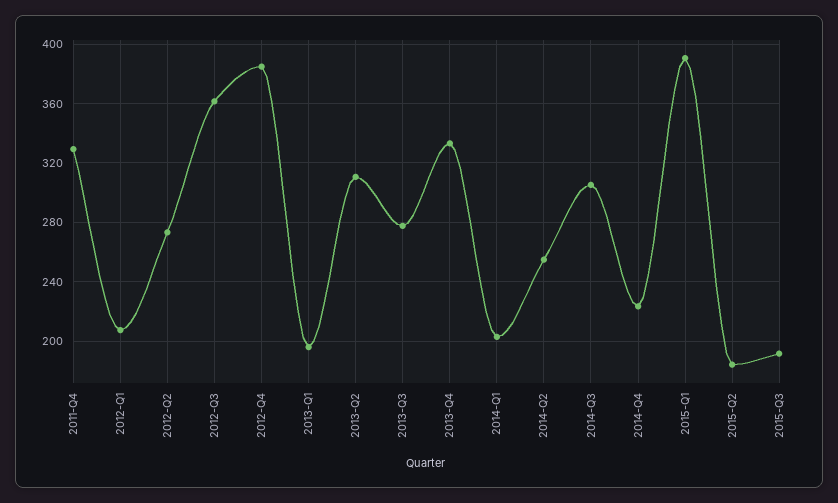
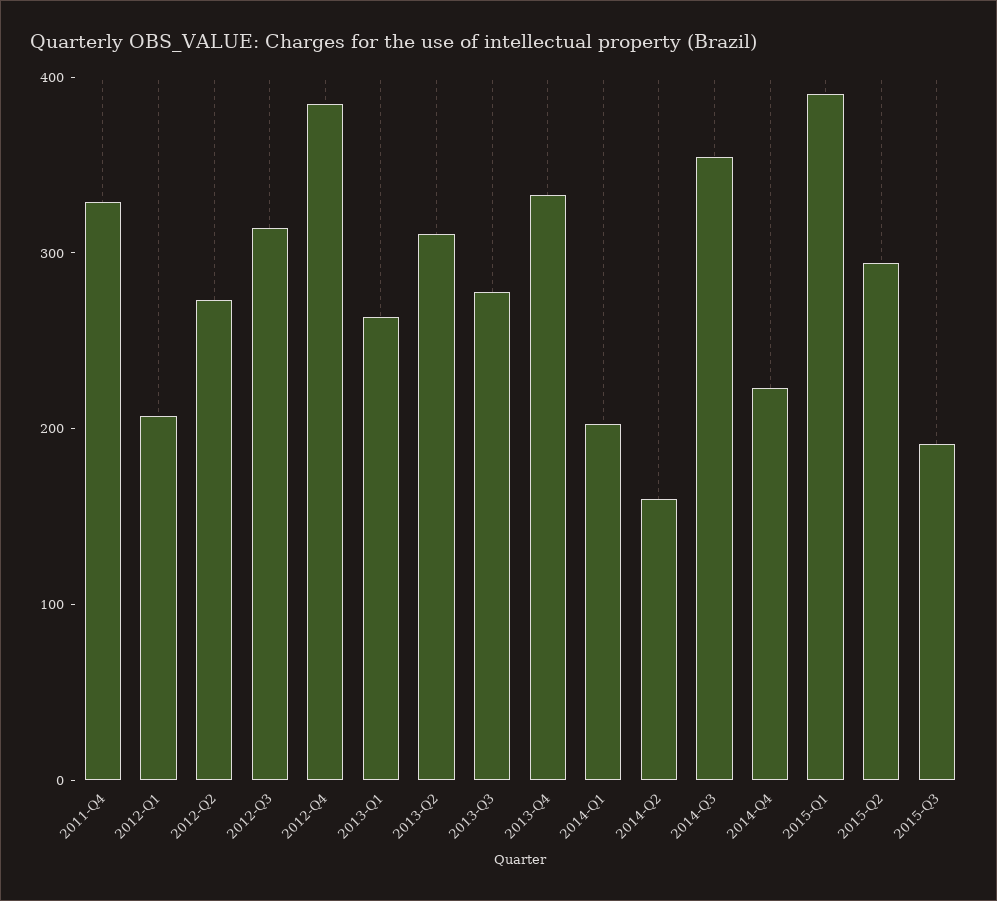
  {
    "2011-Q4": 330,
    "2012-Q1": 210,
    "2012-Q2": 275,
-   "2012-Q3": 360,
+   "2012-Q3": 320,
    "2012-Q4": 385,
-   "2013-Q1": 195,
+   "2013-Q1": 260,
    "2013-Q2": 310,
    "2013-Q3": 280,
    "2013-Q4": 335,
    "2014-Q1": 205,
-   "2014-Q2": 255,
+   "2014-Q2": 160,
-   "2014-Q3": 305,
+   "2014-Q3": 360,
    "2014-Q4": 225,
    "2015-Q1": 390,
-   "2015-Q2": 185,
+   "2015-Q2": 300,
    "2015-Q3": 190
  }

